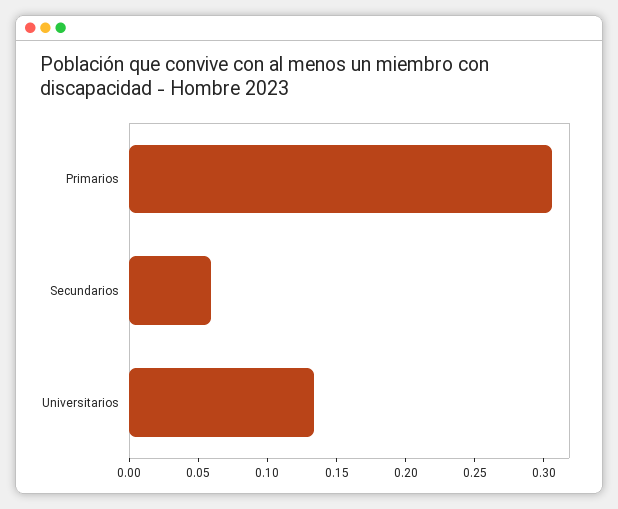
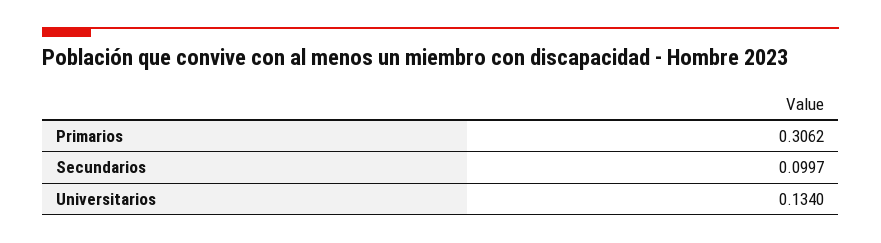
  {
    "Primarios": 0.3062,
-   "Secundarios": 0.06,
+   "Secundarios": 0.0997,
    "Universitarios": 0.134
  }

